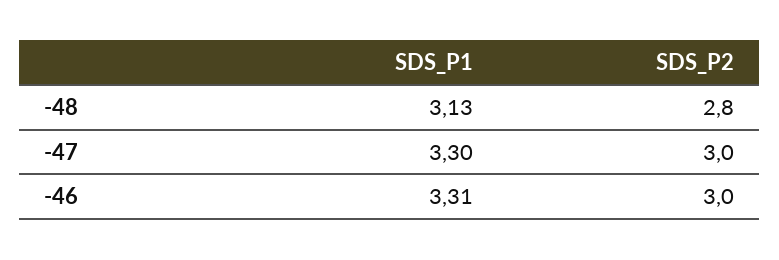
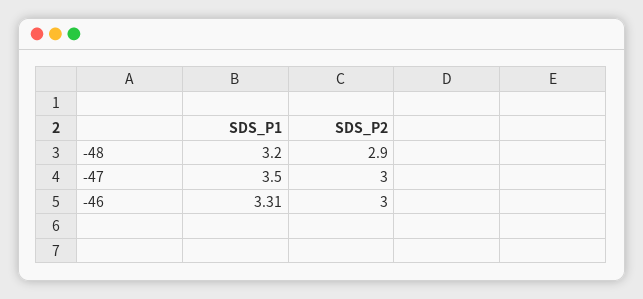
  {
    "SDS_P1": {
-     "-48": 3.13,
+     "-48": 3.2,
-     "-47": 3.3,
+     "-47": 3.5,
      "-46": 3.31
    },
    "SDS_P2": {
-     "-48": 2.8,
+     "-48": 2.9,
      "-47": 3,
      "-46": 3
    }
  }

